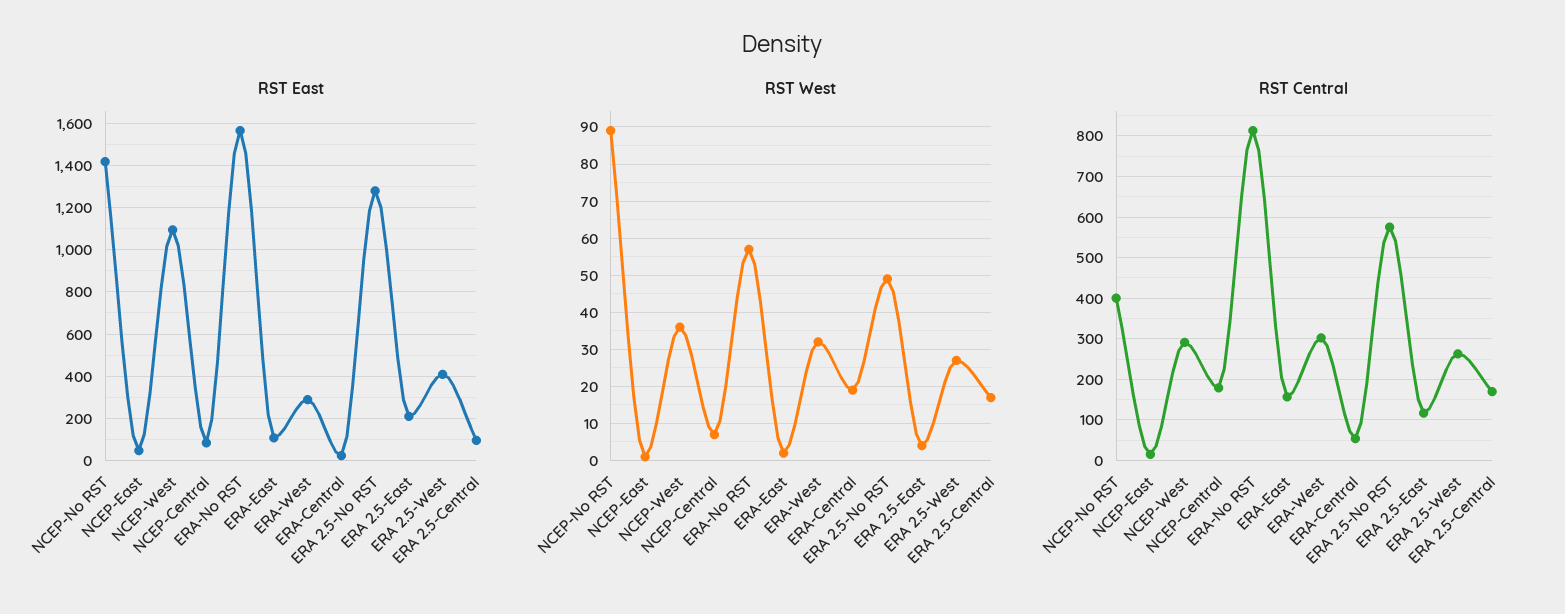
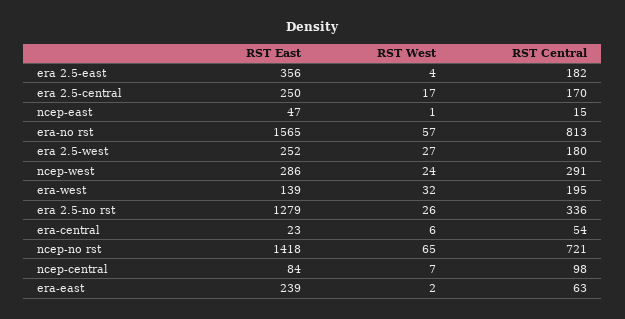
  {
    "RST East": {
      "NCEP-No RST": 1418,
      "NCEP-East": 47,
-     "NCEP-West": 1100,
+     "NCEP-West": 286,
      "NCEP-Central": 84,
      "ERA-No RST": 1565,
-     "ERA-East": 100,
+     "ERA-East": 239,
-     "ERA-West": 300,
+     "ERA-West": 139,
      "ERA-Central": 23,
      "ERA 2.5-No RST": 1279,
-     "ERA 2.5-East": 200,
+     "ERA 2.5-East": 356,
-     "ERA 2.5-West": 400,
+     "ERA 2.5-West": 252,
-     "ERA 2.5-Central": 100
+     "ERA 2.5-Central": 250
    },
    "RST West": {
-     "NCEP-No RST": 90,
+     "NCEP-No RST": 65,
      "NCEP-East": 1,
-     "NCEP-West": 35,
+     "NCEP-West": 24,
      "NCEP-Central": 7,
      "ERA-No RST": 57,
      "ERA-East": 2,
      "ERA-West": 32,
-     "ERA-Central": 20,
+     "ERA-Central": 6,
-     "ERA 2.5-No RST": 50,
+     "ERA 2.5-No RST": 26,
      "ERA 2.5-East": 4,
      "ERA 2.5-West": 27,
      "ERA 2.5-Central": 17
    },
    "RST Central": {
-     "NCEP-No RST": 400,
+     "NCEP-No RST": 721,
      "NCEP-East": 15,
      "NCEP-West": 291,
-     "NCEP-Central": 180,
+     "NCEP-Central": 98,
      "ERA-No RST": 813,
-     "ERA-East": 160,
+     "ERA-East": 63,
-     "ERA-West": 300,
+     "ERA-West": 195,
      "ERA-Central": 54,
-     "ERA 2.5-No RST": 580,
+     "ERA 2.5-No RST": 336,
-     "ERA 2.5-East": 120,
+     "ERA 2.5-East": 182,
-     "ERA 2.5-West": 260,
+     "ERA 2.5-West": 180,
      "ERA 2.5-Central": 170
    }
  }

